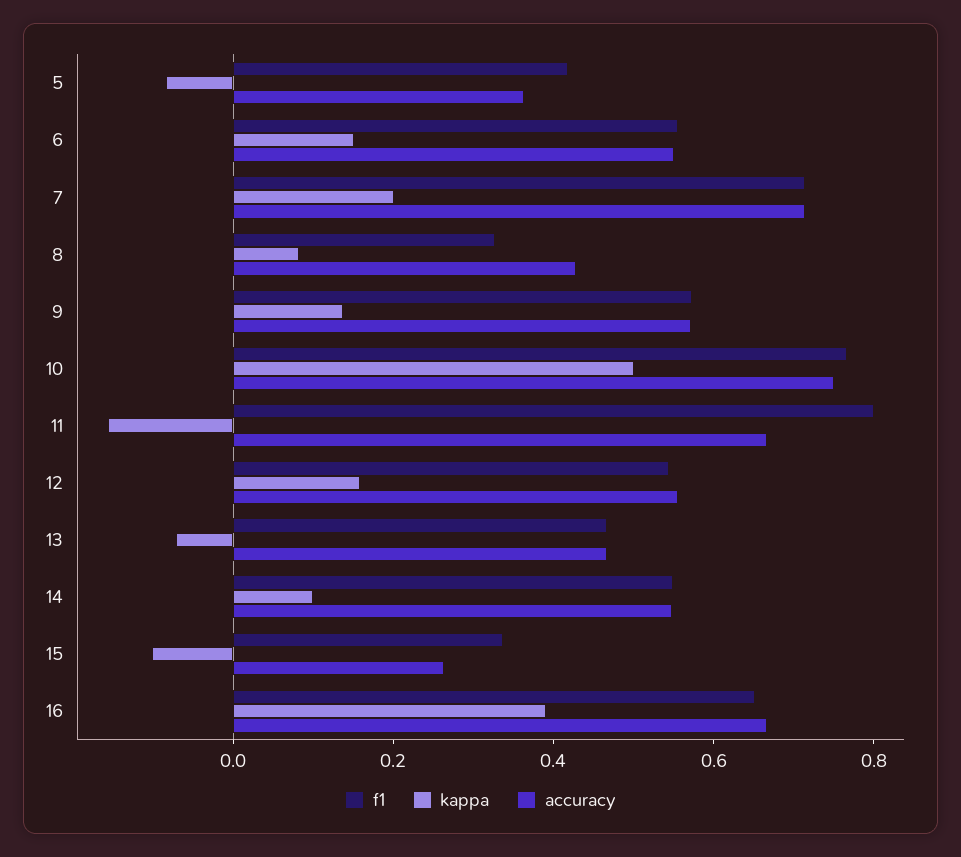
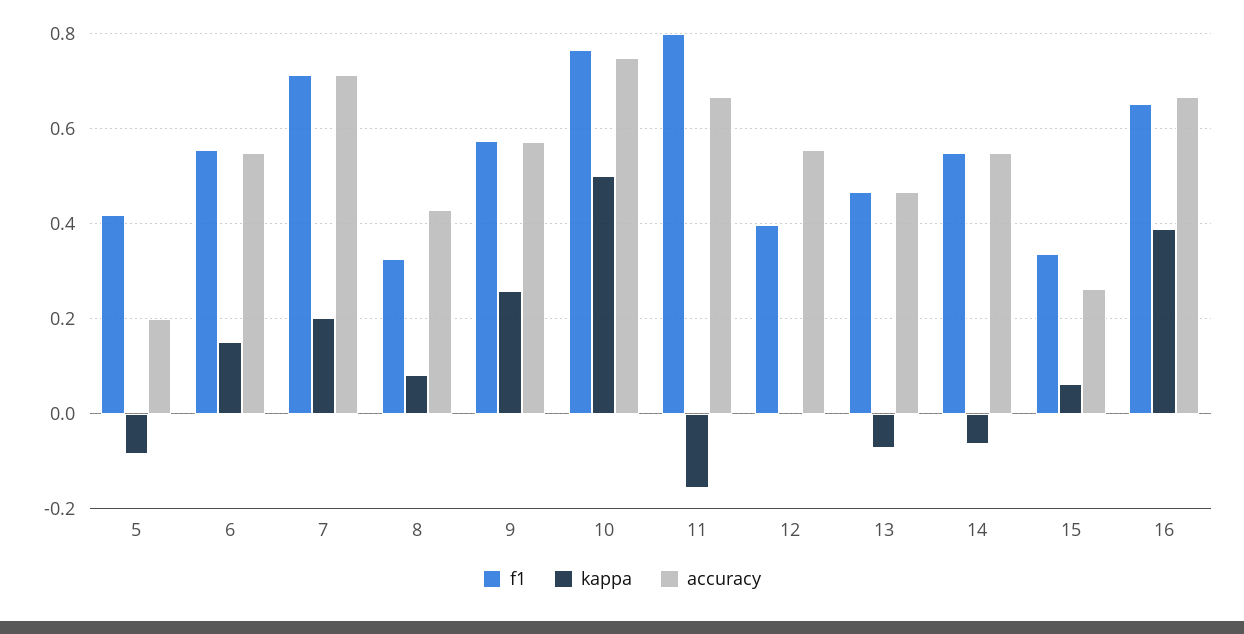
  {
    "f1": {
      "5": 0.42,
      "6": 0.56,
      "7": 0.72,
      "8": 0.32,
      "9": 0.58,
      "10": 0.76,
      "11": 0.8,
-     "12": 0.55,
+     "12": 0.4,
      "13": 0.46,
      "14": 0.54,
      "15": 0.34,
      "16": 0.66
    },
    "kappa": {
      "5": -0.08,
      "6": 0.16,
      "7": 0.2,
      "8": 0.08,
-     "9": 0.15,
+     "9": 0.26,
      "10": 0.5,
      "11": -0.16,
-     "12": 0.15,
+     "12": 0,
      "13": -0.08,
-     "14": 0.1,
+     "14": -0.06,
-     "15": -0.1,
+     "15": 0.06,
      "16": 0.4
    },
    "accuracy": {
-     "5": 0.35,
+     "5": 0.2,
      "6": 0.56,
      "7": 0.72,
      "8": 0.42,
      "9": 0.58,
      "10": 0.76,
      "11": 0.66,
      "12": 0.56,
      "13": 0.46,
      "14": 0.54,
      "15": 0.26,
      "16": 0.66
    }
  }

